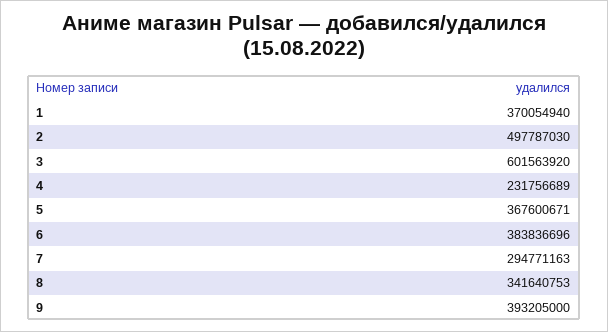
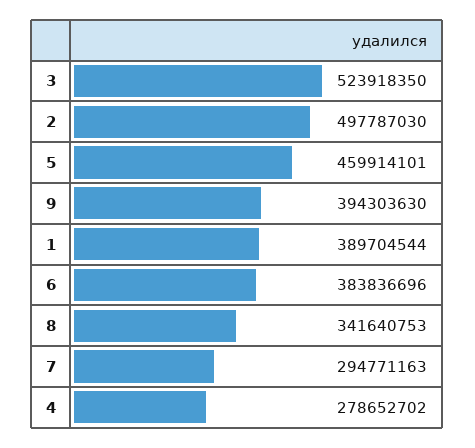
  {
-   "1": 370054940,
+   "1": 389704544,
    "2": 497787030,
-   "3": 601563920,
+   "3": 523918350,
-   "4": 231756689,
+   "4": 278652702,
-   "5": 367600671,
+   "5": 459914101,
    "6": 383836696,
    "7": 294771163,
    "8": 341640753,
-   "9": 393205000
+   "9": 394303630
  }

